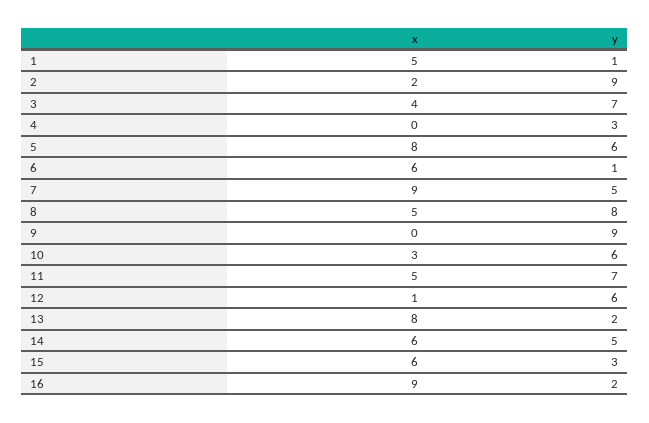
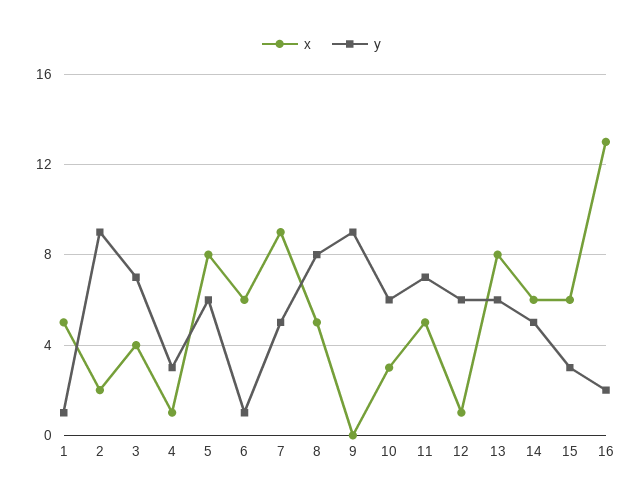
  {
    "x": {
      "1": 5,
      "2": 2,
      "3": 4,
-     "4": 0,
+     "4": 1,
      "5": 8,
      "6": 6,
      "7": 9,
      "8": 5,
      "9": 0,
      "10": 3,
      "11": 5,
      "12": 1,
      "13": 8,
      "14": 6,
      "15": 6,
-     "16": 9
+     "16": 13
    },
    "y": {
      "1": 1,
      "2": 9,
      "3": 7,
      "4": 3,
      "5": 6,
      "6": 1,
      "7": 5,
      "8": 8,
      "9": 9,
      "10": 6,
      "11": 7,
      "12": 6,
-     "13": 2,
+     "13": 6,
      "14": 5,
      "15": 3,
      "16": 2
    }
  }

